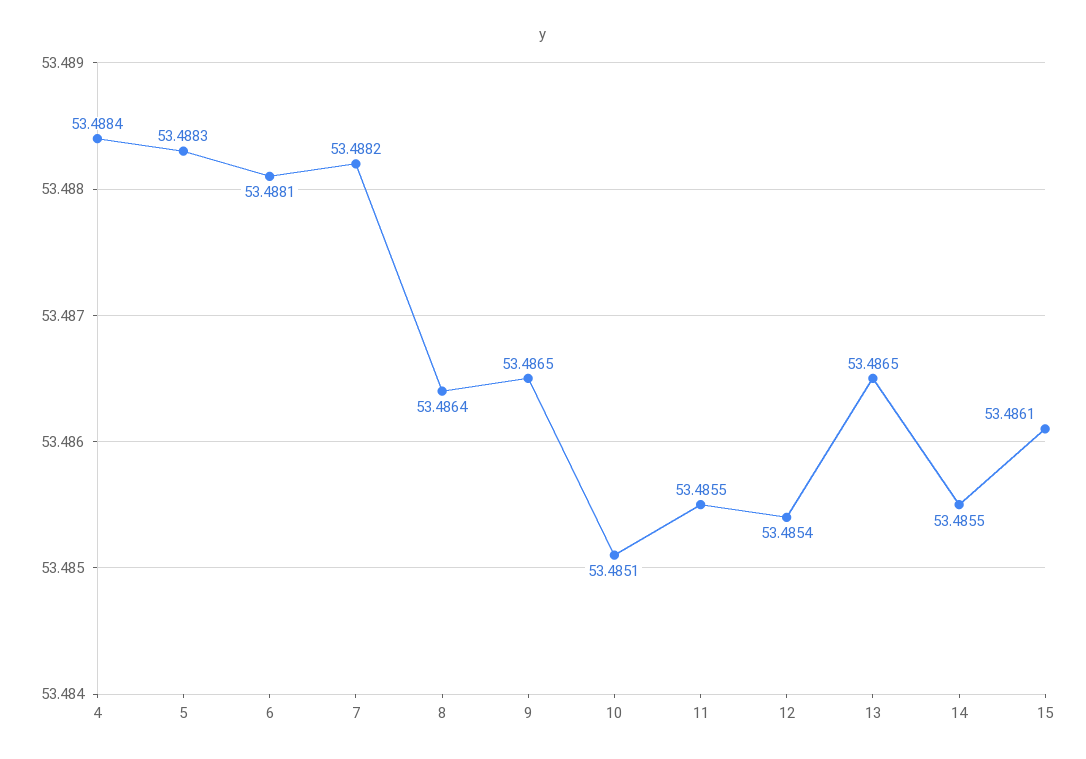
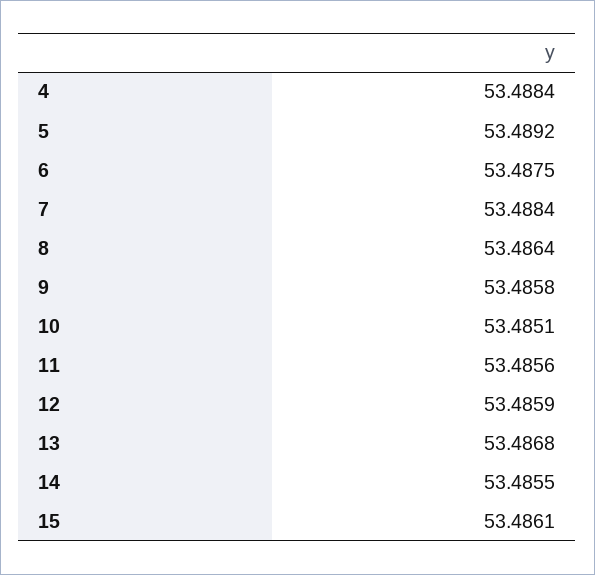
  {
    "4": 53.4884,
-   "5": 53.4883,
+   "5": 53.4892,
-   "6": 53.4881,
+   "6": 53.4875,
-   "7": 53.4882,
+   "7": 53.4884,
    "8": 53.4864,
-   "9": 53.4865,
+   "9": 53.4858,
    "10": 53.4851,
-   "11": 53.4855,
+   "11": 53.4856,
-   "12": 53.4854,
+   "12": 53.4859,
-   "13": 53.4865,
+   "13": 53.4868,
    "14": 53.4855,
    "15": 53.4861
  }

